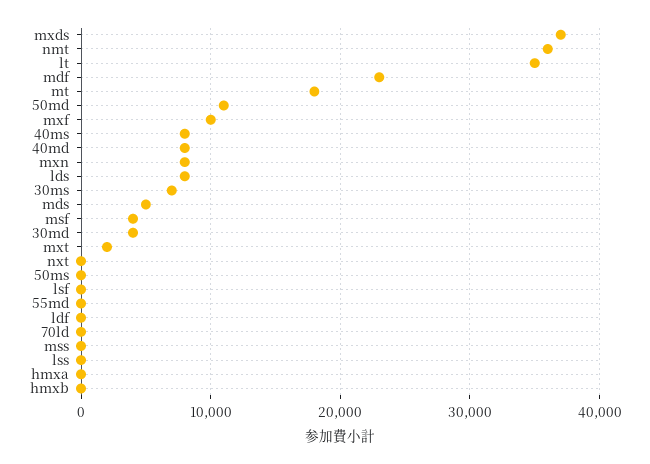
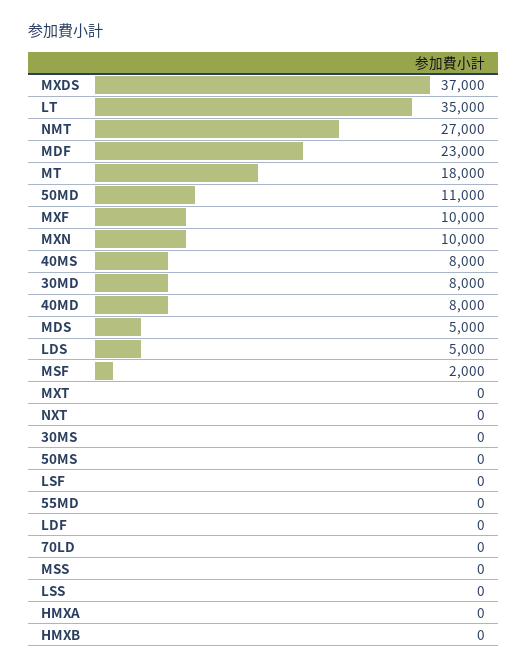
  {
    "mxds": 37000,
-   "nmt": 36000,
+   "nmt": 27000,
    "lt": 35000,
    "mdf": 23000,
    "mt": 18000,
    "50md": 11000,
    "mxf": 10000,
    "40ms": 8000,
    "40md": 8000,
-   "mxn": 8000,
+   "mxn": 10000,
-   "lds": 8000,
+   "lds": 5000,
-   "30ms": 7000,
+   "30ms": 0,
    "mds": 5000,
-   "msf": 4000,
+   "msf": 2000,
-   "30md": 4000,
+   "30md": 8000,
-   "mxt": 2000,
+   "mxt": 0,
    "nxt": 0,
    "50ms": 0,
    "lsf": 0,
    "55md": 0,
    "ldf": 0,
    "70ld": 0,
    "mss": 0,
    "lss": 0,
    "hmxa": 0,
    "hmxb": 0
  }

